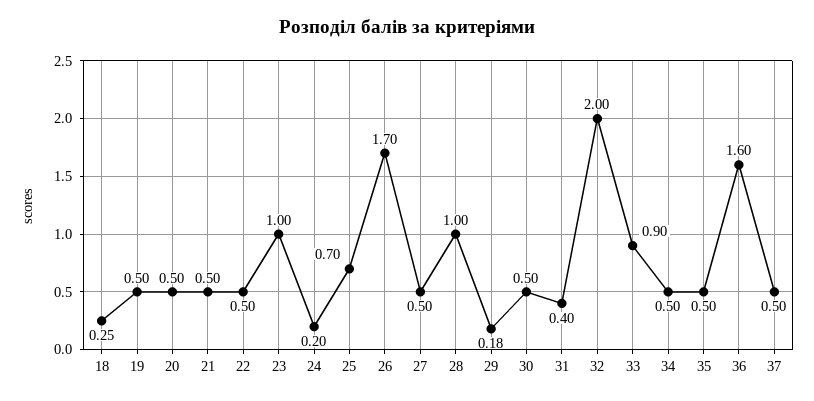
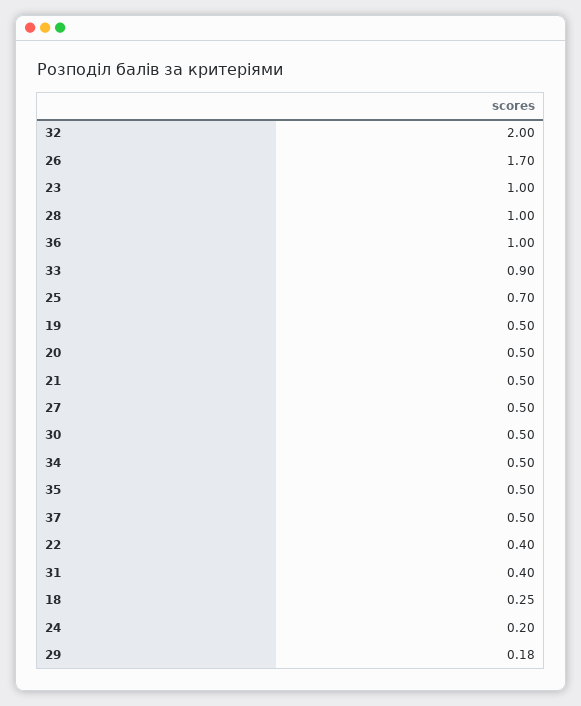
  {
    "18": 0.25,
    "19": 0.5,
    "20": 0.5,
    "21": 0.5,
-   "22": 0.5,
+   "22": 0.4,
    "23": 1,
    "24": 0.2,
    "25": 0.7,
    "26": 1.7,
    "27": 0.5,
    "28": 1,
    "29": 0.18,
    "30": 0.5,
    "31": 0.4,
    "32": 2,
    "33": 0.9,
    "34": 0.5,
    "35": 0.5,
-   "36": 1.6,
+   "36": 1,
    "37": 0.5
  }

